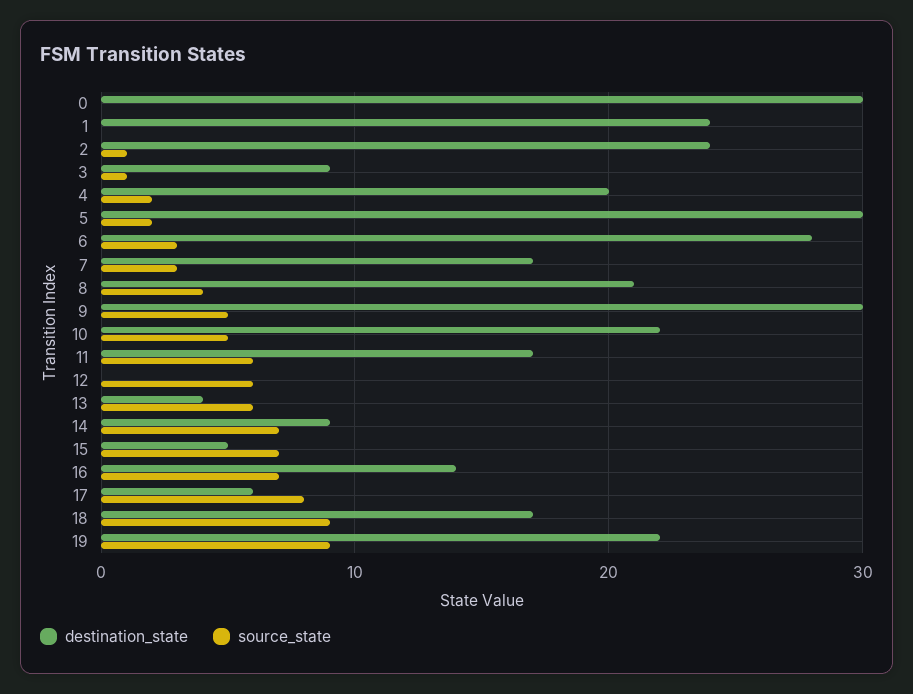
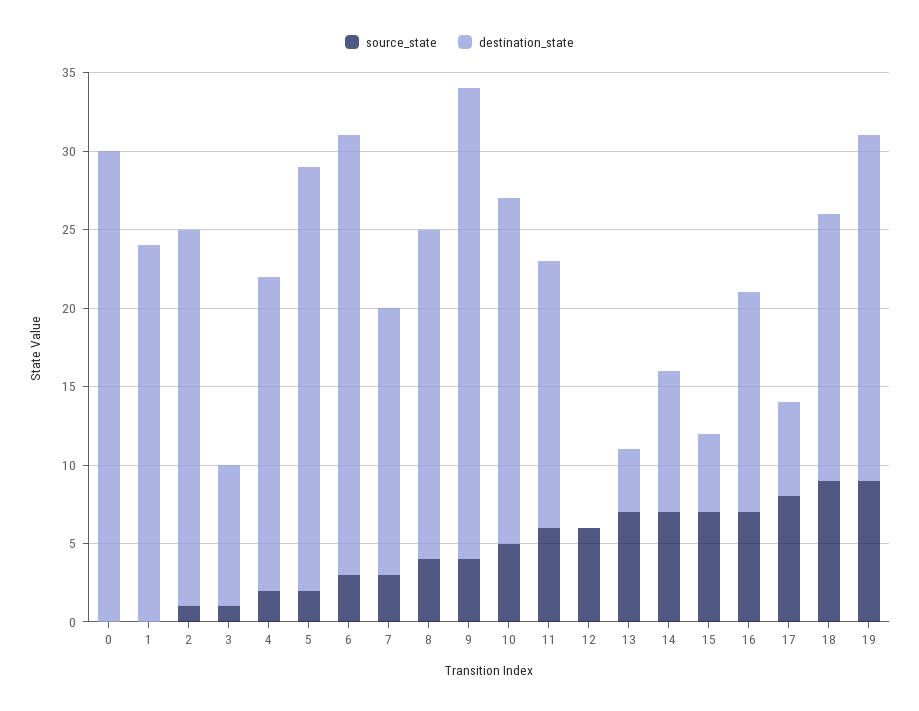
  {
    "destination_state": {
      "0": 30,
      "1": 24,
      "2": 24,
      "3": 9,
      "4": 20,
-     "5": 30,
+     "5": 27,
      "6": 28,
      "7": 17,
      "8": 21,
      "9": 30,
      "10": 22,
      "11": 17,
      "12": 0,
      "13": 4,
      "14": 9,
      "15": 5,
      "16": 14,
      "17": 6,
      "18": 17,
      "19": 22
    },
    "source_state": {
      "0": 0,
      "1": 0,
      "2": 1,
      "3": 1,
      "4": 2,
      "5": 2,
      "6": 3,
      "7": 3,
      "8": 4,
-     "9": 5,
+     "9": 4,
      "10": 5,
      "11": 6,
      "12": 6,
-     "13": 6,
+     "13": 7,
      "14": 7,
      "15": 7,
      "16": 7,
      "17": 8,
      "18": 9,
      "19": 9
    }
  }

